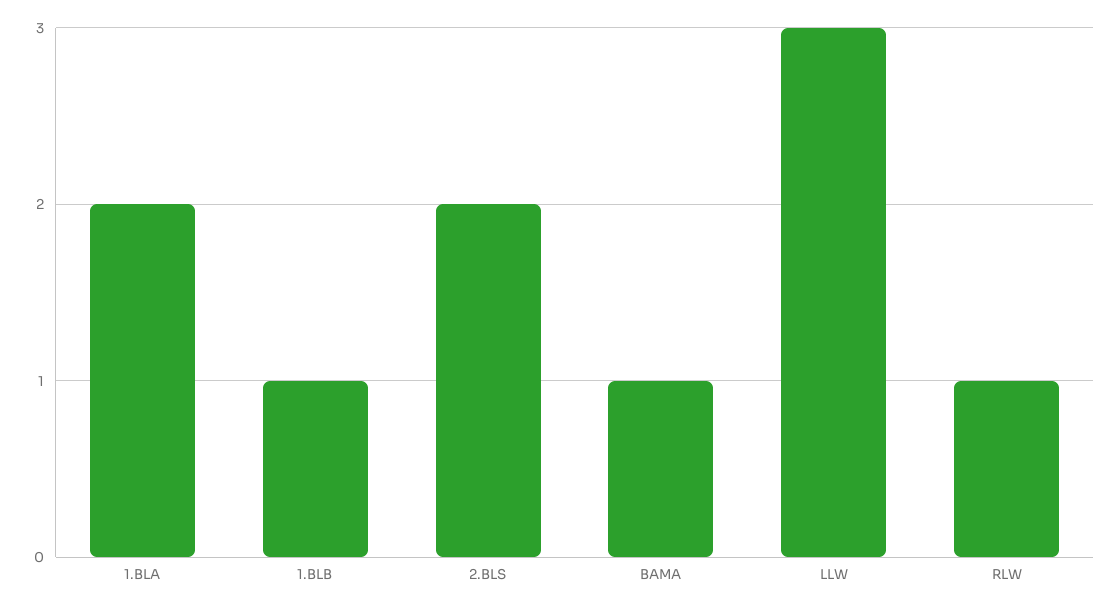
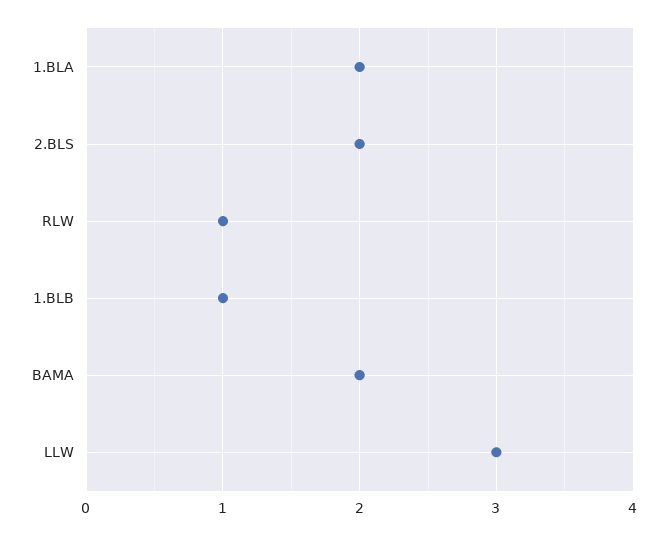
  {
    "1.BLA": 2,
    "1.BLB": 1,
    "2.BLS": 2,
-   "BAMA": 1,
+   "BAMA": 2,
    "LLW": 3,
    "RLW": 1
  }

